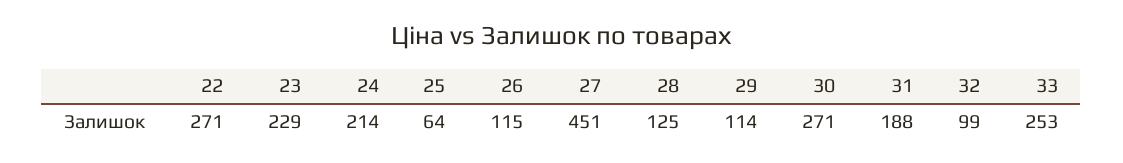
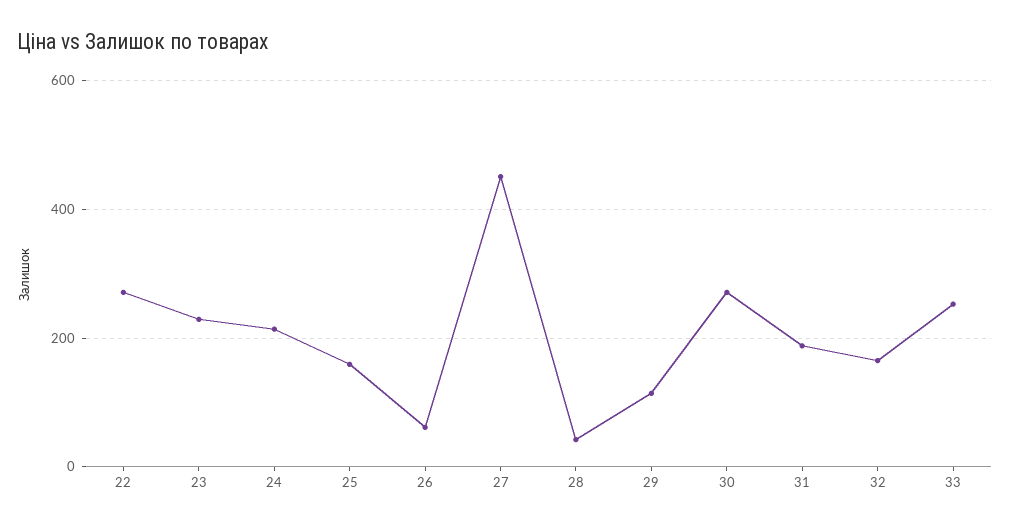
  {
    "22": 271,
    "23": 229,
    "24": 214,
-   "25": 64,
+   "25": 160,
-   "26": 115,
+   "26": 60,
    "27": 451,
-   "28": 125,
+   "28": 40,
    "29": 114,
    "30": 271,
    "31": 188,
-   "32": 99,
+   "32": 160,
    "33": 253
  }

